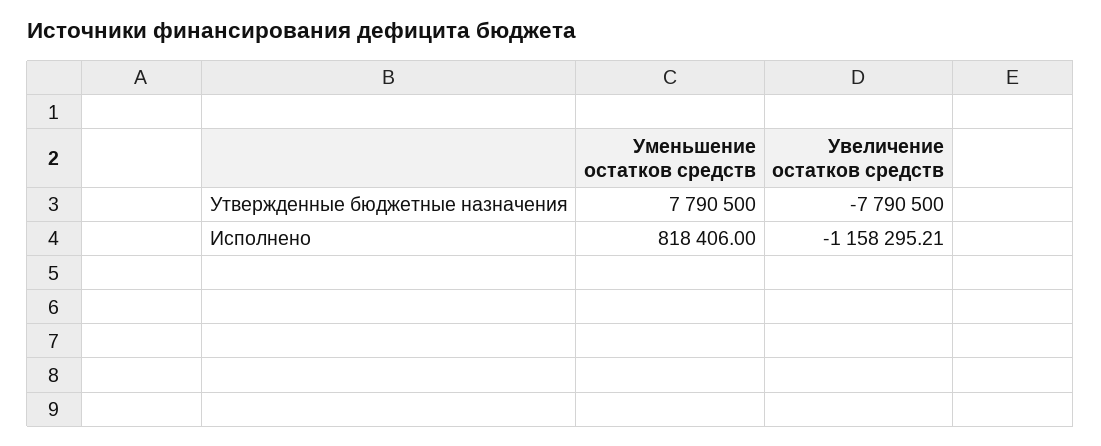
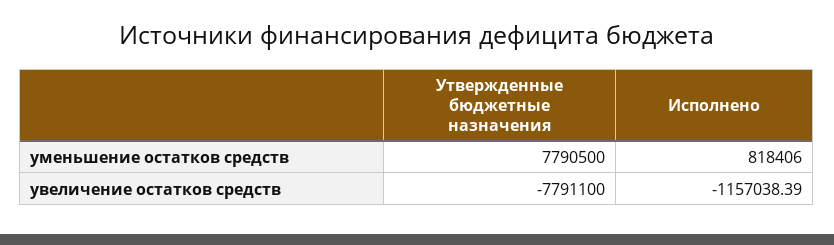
  {
    "Уменьшение остатков средств": {
      "Утвержденные бюджетные назначения": 7790500,
      "Исполнено": 818406
    },
    "Увеличение остатков средств": {
-     "Утвержденные бюджетные назначения": -7790500,
+     "Утвержденные бюджетные назначения": -7791100,
-     "Исполнено": -1158295.21
+     "Исполнено": -1157038.39
    }
  }

